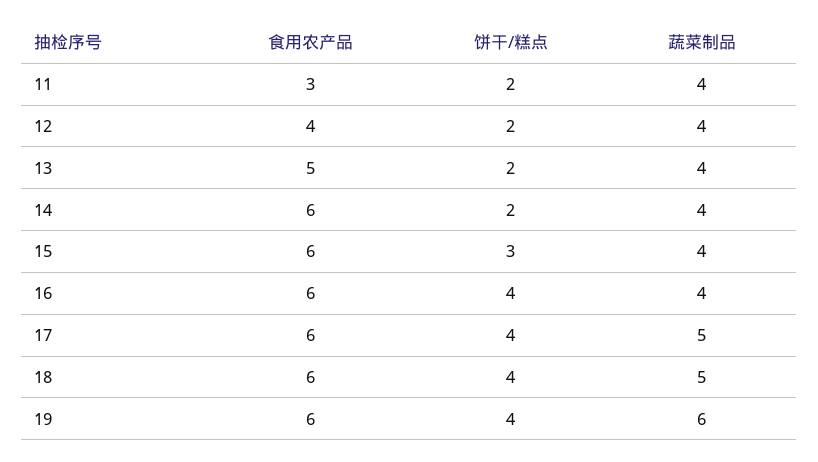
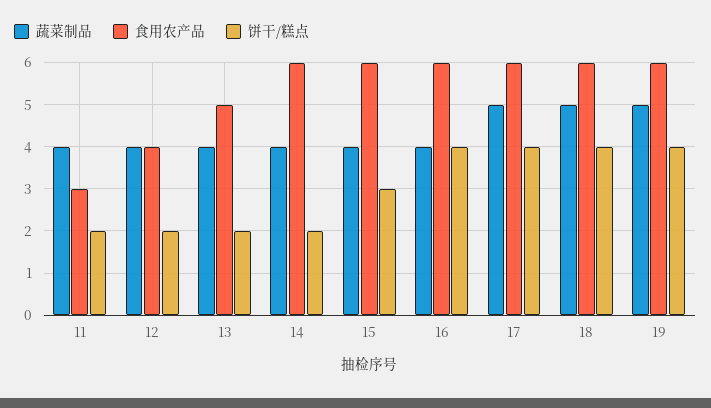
  {
    "食用农产品": {
      "11": 3,
      "12": 4,
      "13": 5,
      "14": 6,
      "15": 6,
      "16": 6,
      "17": 6,
      "18": 6,
      "19": 6
    },
    "饼干/糕点": {
      "11": 2,
      "12": 2,
      "13": 2,
      "14": 2,
      "15": 3,
      "16": 4,
      "17": 4,
      "18": 4,
      "19": 4
    },
    "蔬菜制品": {
      "11": 4,
      "12": 4,
      "13": 4,
      "14": 4,
      "15": 4,
      "16": 4,
      "17": 5,
      "18": 5,
-     "19": 6
+     "19": 5
    }
  }

